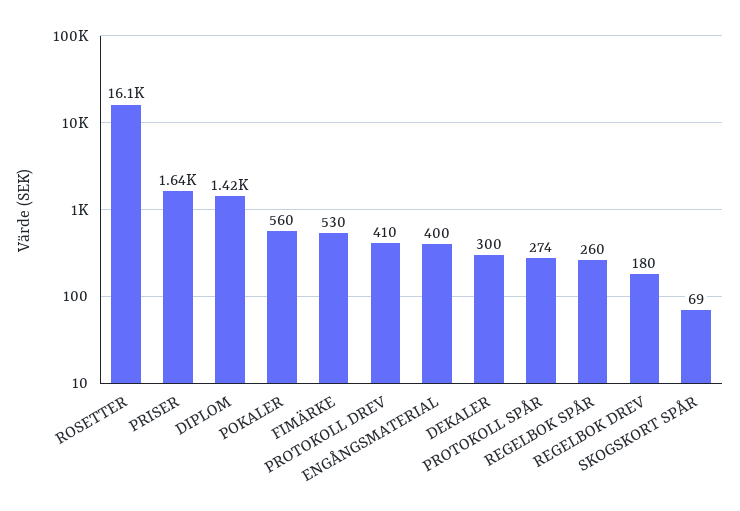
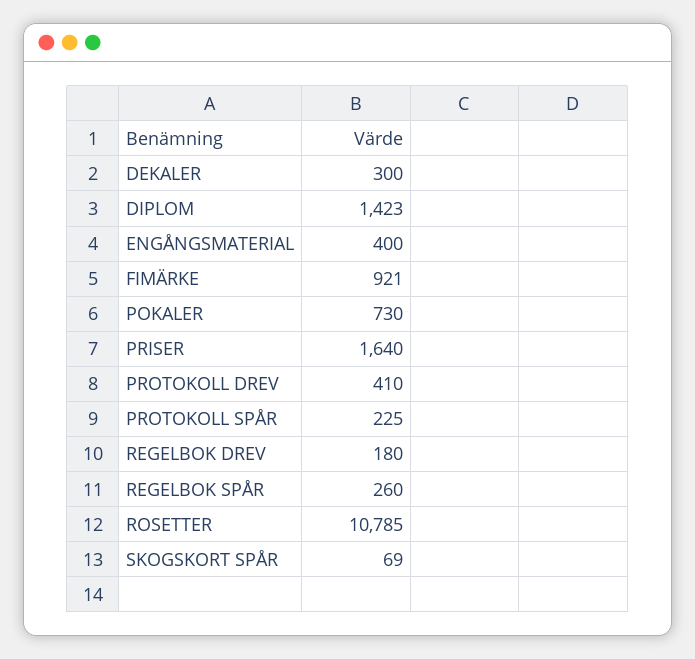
  {
-   "ROSETTER": 16100,
+   "ROSETTER": 10785,
    "PRISER": 1640,
    "DIPLOM": 1423,
-   "POKALER": 560,
+   "POKALER": 730,
-   "FIMÄRKE": 530,
+   "FIMÄRKE": 921,
    "PROTOKOLL DREV": 410,
    "ENGÅNGSMATERIAL": 400,
    "DEKALER": 300,
-   "PROTOKOLL SPÅR": 274,
+   "PROTOKOLL SPÅR": 225,
    "REGELBOK SPÅR": 260,
    "REGELBOK DREV": 180,
    "SKOGSKORT SPÅR": 69
  }

